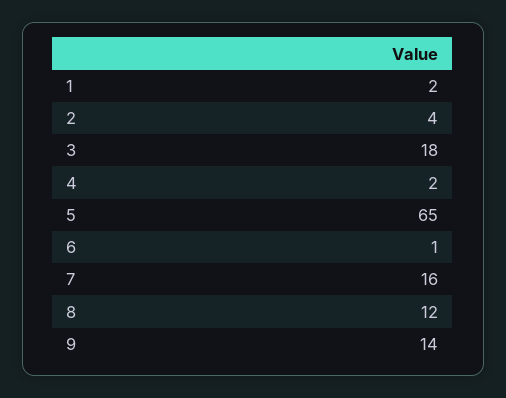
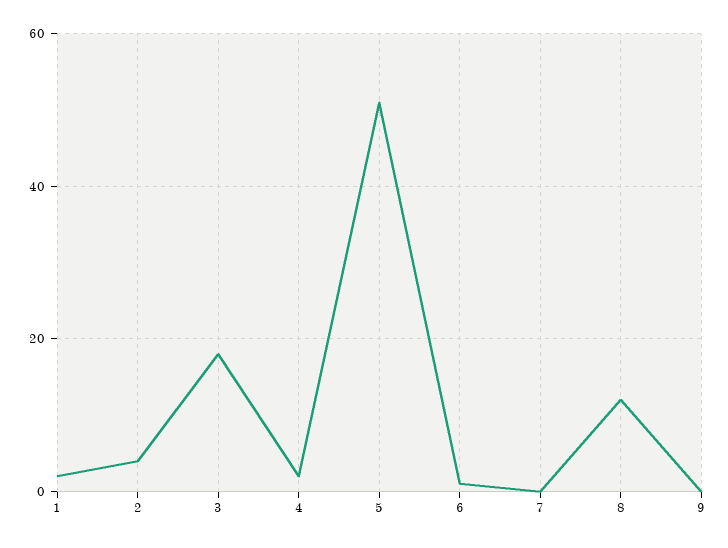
  {
    "1": 2,
    "2": 4,
    "3": 18,
    "4": 2,
-   "5": 65,
+   "5": 50,
    "6": 1,
-   "7": 16,
+   "7": 0,
    "8": 12,
-   "9": 14
+   "9": 0
  }

